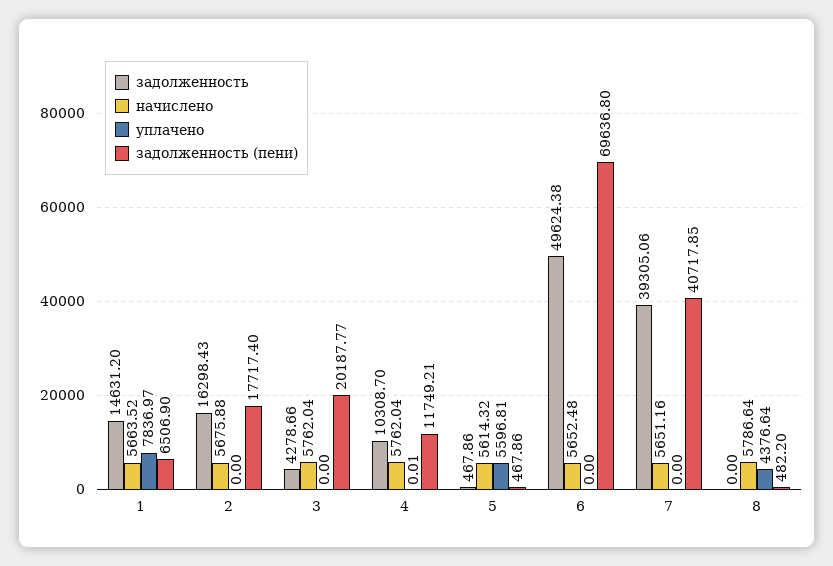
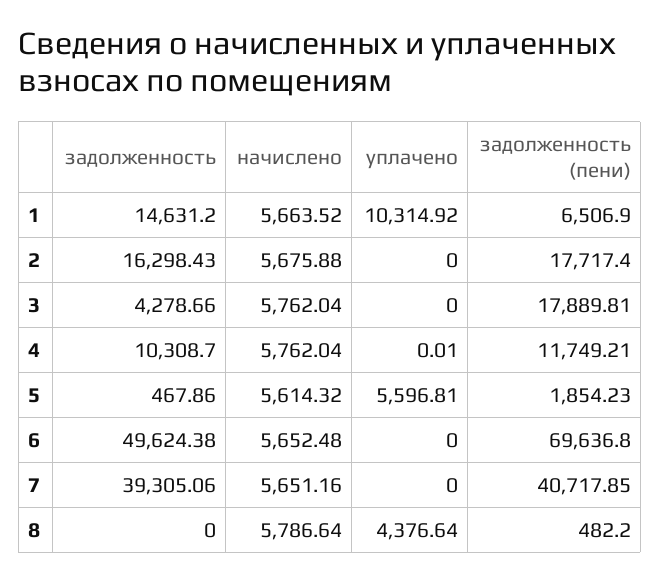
  {
    "задолженность": {
      "1": 14631.2,
      "2": 16298.43,
      "3": 4278.66,
      "4": 10308.7,
      "5": 467.86,
      "6": 49624.38,
      "7": 39305.06,
      "8": 0
    },
    "начислено": {
      "1": 5663.52,
      "2": 5675.88,
      "3": 5762.04,
      "4": 5762.04,
      "5": 5614.32,
      "6": 5652.48,
      "7": 5651.16,
      "8": 5786.64
    },
    "уплачено": {
-     "1": 7836.97,
+     "1": 10314.92,
      "2": 0,
      "3": 0,
      "4": 0.01,
      "5": 5596.81,
      "6": 0,
      "7": 0,
      "8": 4376.64
    },
    "задолженность (пени)": {
      "1": 6506.9,
      "2": 17717.4,
-     "3": 20187.77,
+     "3": 17889.81,
      "4": 11749.21,
-     "5": 467.86,
+     "5": 1854.23,
      "6": 69636.8,
      "7": 40717.85,
      "8": 482.2
    }
  }

